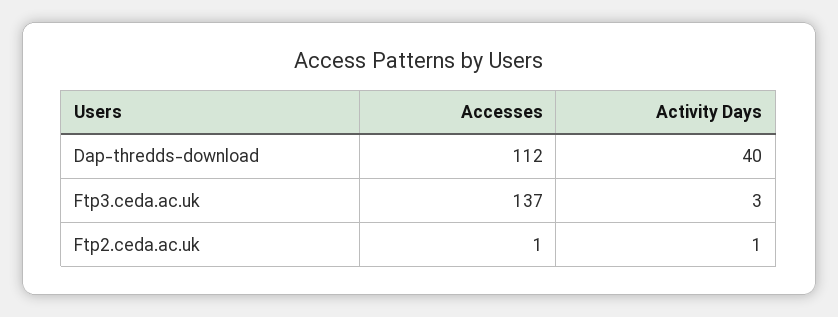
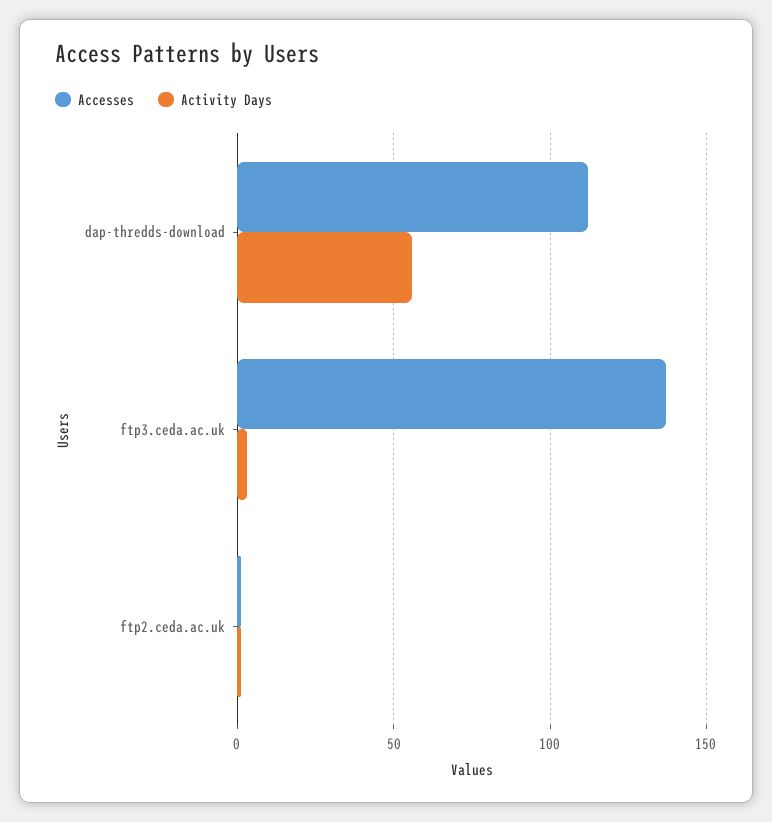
  {
    "Accesses": {
      "Dap-thredds-download": 112,
      "Ftp3.ceda.ac.uk": 137,
      "Ftp2.ceda.ac.uk": 1
    },
    "Activity Days": {
-     "Dap-thredds-download": 40,
+     "Dap-thredds-download": 55,
      "Ftp3.ceda.ac.uk": 3,
      "Ftp2.ceda.ac.uk": 1
    }
  }

